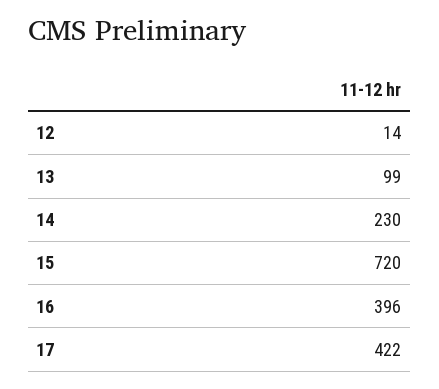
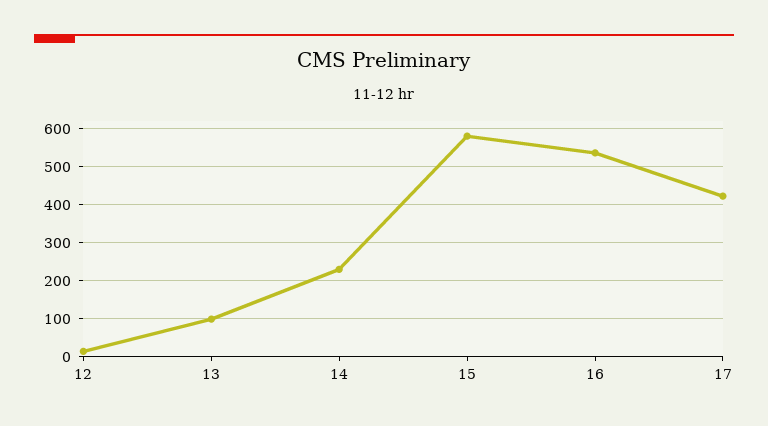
  {
    "12": 14,
    "13": 99,
    "14": 230,
-   "15": 720,
+   "15": 580,
-   "16": 396,
+   "16": 540,
    "17": 422
  }

